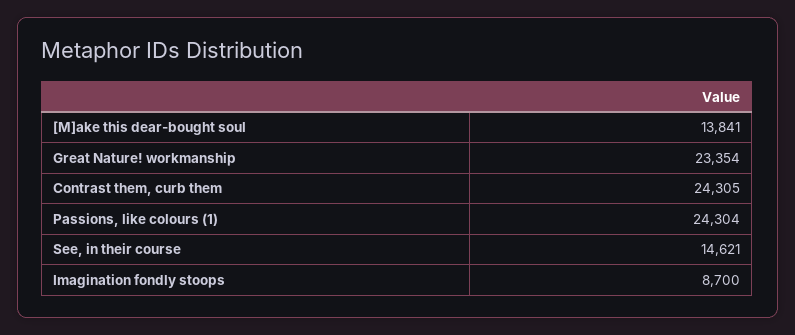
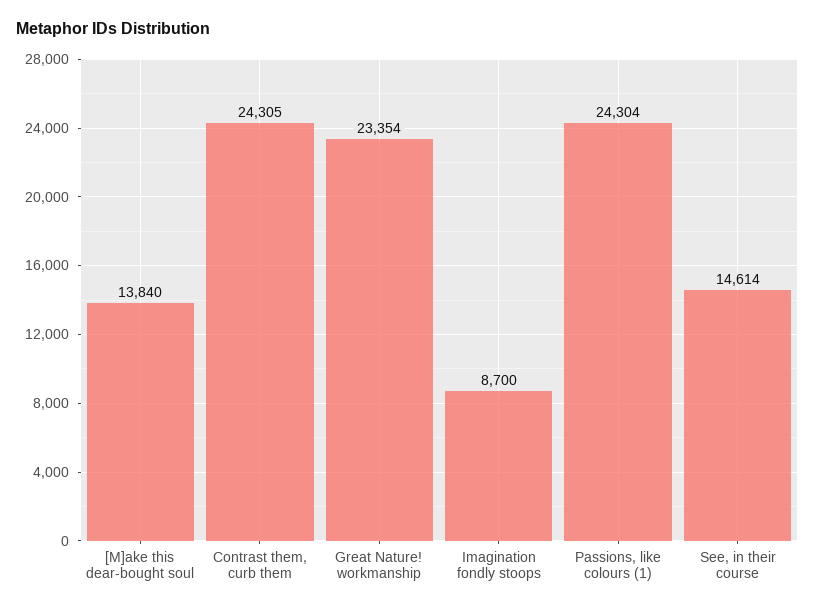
  {
-   "[M]ake this dear-bought soul": 13841,
+   "[M]ake this dear-bought soul": 13840,
    "Great Nature! workmanship": 23354,
    "Contrast them, curb them": 24305,
    "Passions, like colours (1)": 24304,
-   "See, in their course": 14621,
+   "See, in their course": 14614,
    "Imagination fondly stoops": 8700
  }

